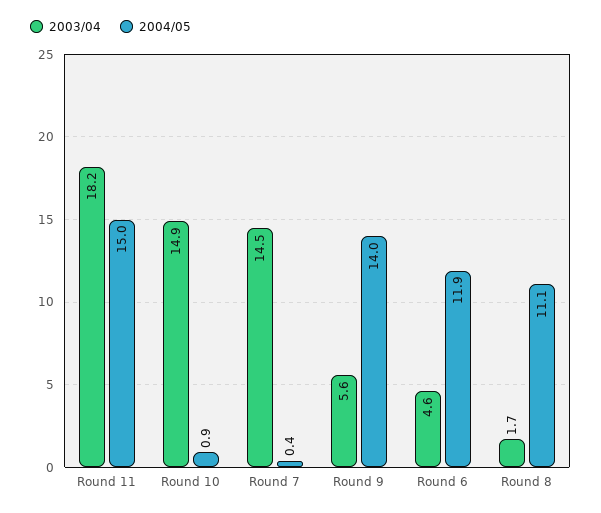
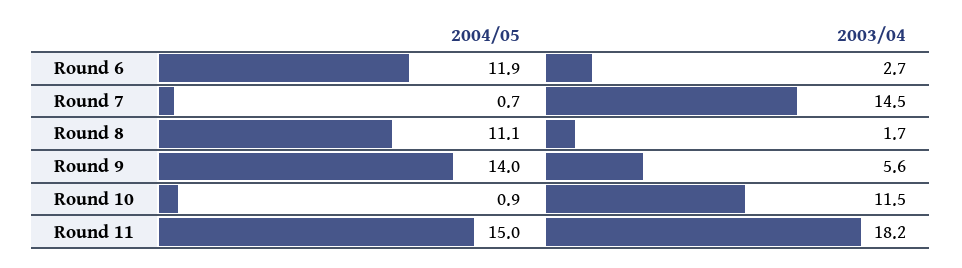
  {
    "2003/04": {
      "Round 11": 18.2,
-     "Round 10": 14.9,
+     "Round 10": 11.5,
      "Round 7": 14.5,
      "Round 9": 5.6,
-     "Round 6": 4.6,
+     "Round 6": 2.7,
      "Round 8": 1.7
    },
    "2004/05": {
      "Round 11": 15,
      "Round 10": 0.9,
-     "Round 7": 0.4,
+     "Round 7": 0.7,
      "Round 9": 14,
      "Round 6": 11.9,
      "Round 8": 11.1
    }
  }

